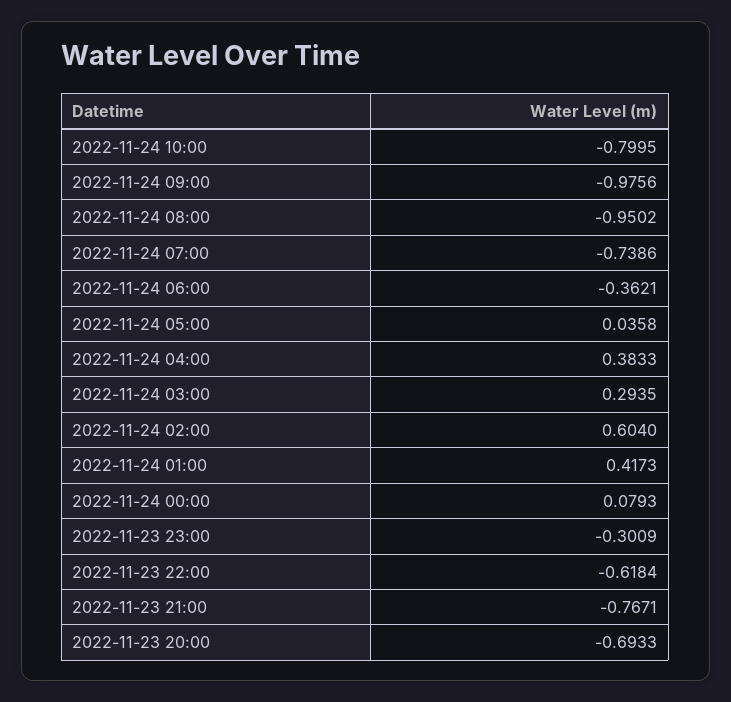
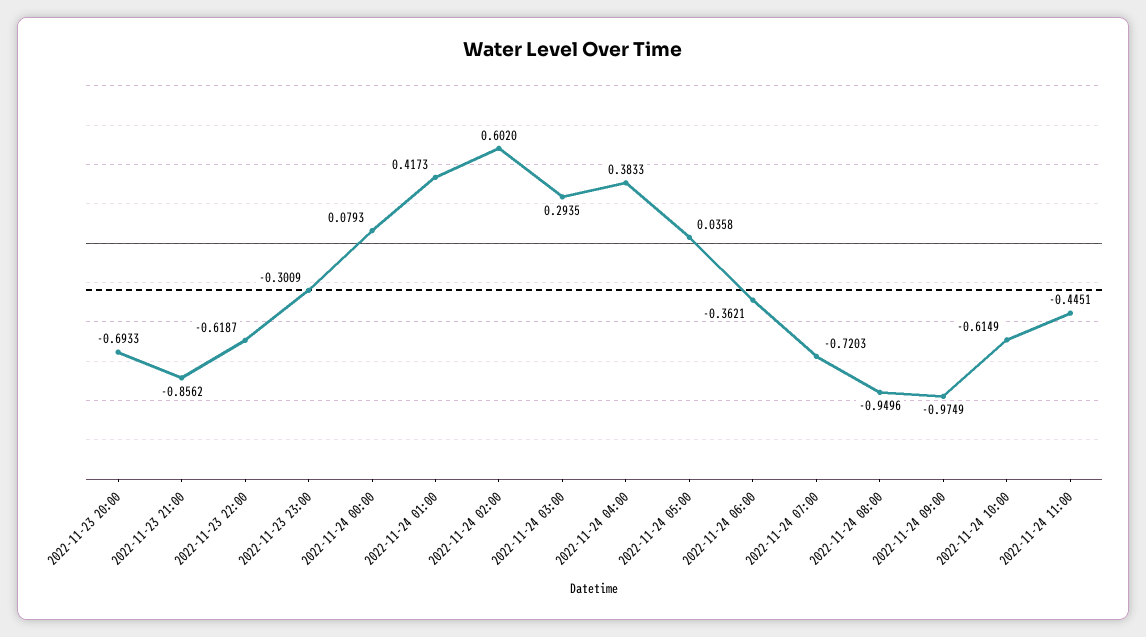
  {
-   "2022-11-24 10:00": -0.7995,
+   "2022-11-24 10:00": -0.6149,
-   "2022-11-24 09:00": -0.9756,
+   "2022-11-24 09:00": -0.9749,
-   "2022-11-24 08:00": -0.9502,
+   "2022-11-24 08:00": -0.9496,
-   "2022-11-24 07:00": -0.7386,
+   "2022-11-24 07:00": -0.7203,
    "2022-11-24 06:00": -0.3621,
    "2022-11-24 05:00": 0.0358,
    "2022-11-24 04:00": 0.3833,
    "2022-11-24 03:00": 0.2935,
-   "2022-11-24 02:00": 0.604,
+   "2022-11-24 02:00": 0.602,
    "2022-11-24 01:00": 0.4173,
    "2022-11-24 00:00": 0.0793,
    "2022-11-23 23:00": -0.3009,
-   "2022-11-23 22:00": -0.6184,
+   "2022-11-23 22:00": -0.6187,
-   "2022-11-23 21:00": -0.7671,
+   "2022-11-23 21:00": -0.8562,
-   "2022-11-23 20:00": -0.6933
+   "2022-11-23 20:00": -0.6933,
+   "2022-11-24 11:00": -0.4451
  }

